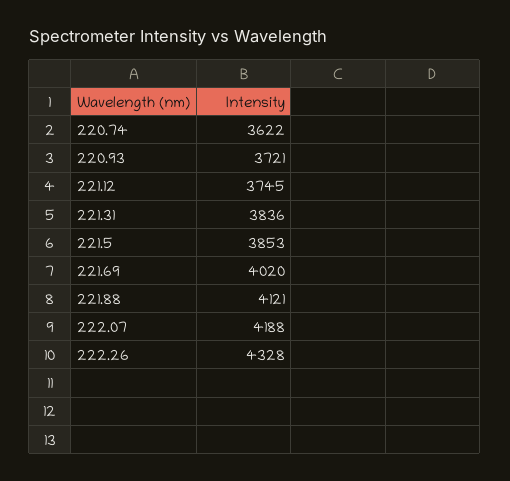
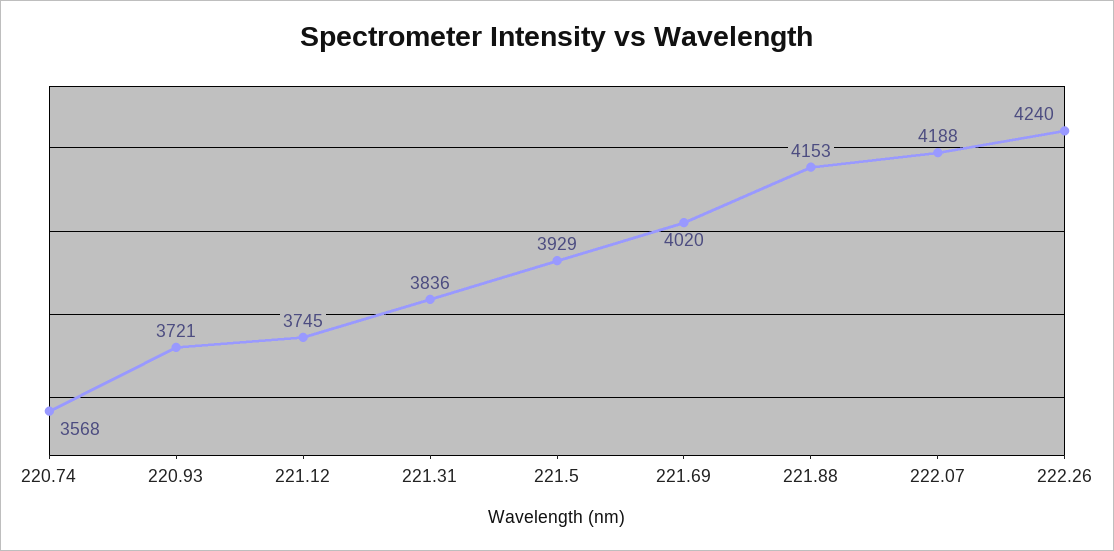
  {
-   "220.74": 3622,
+   "220.74": 3568,
    "220.93": 3721,
    "221.12": 3745,
    "221.31": 3836,
-   "221.5": 3853,
+   "221.5": 3929,
    "221.69": 4020,
-   "221.88": 4121,
+   "221.88": 4153,
    "222.07": 4188,
-   "222.26": 4328
+   "222.26": 4240
  }

